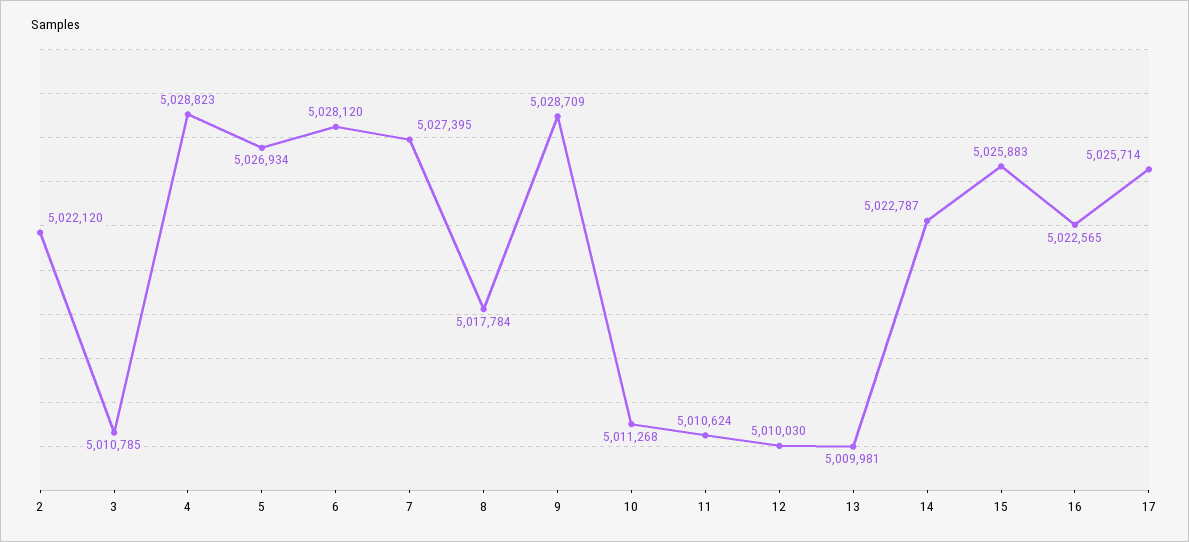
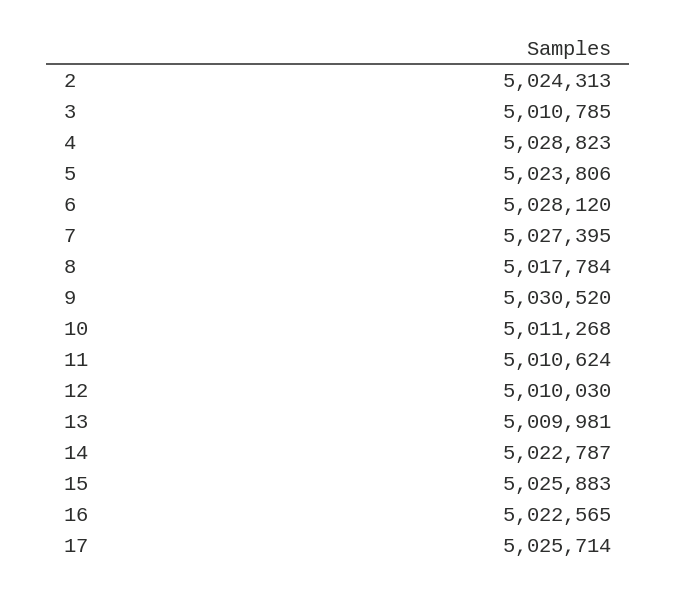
  {
-   "2": 5022120,
+   "2": 5024313,
    "3": 5010785,
    "4": 5028823,
-   "5": 5026934,
+   "5": 5023806,
    "6": 5028120,
    "7": 5027395,
    "8": 5017784,
-   "9": 5028709,
+   "9": 5030520,
    "10": 5011268,
    "11": 5010624,
    "12": 5010030,
    "13": 5009981,
    "14": 5022787,
    "15": 5025883,
    "16": 5022565,
    "17": 5025714
  }

